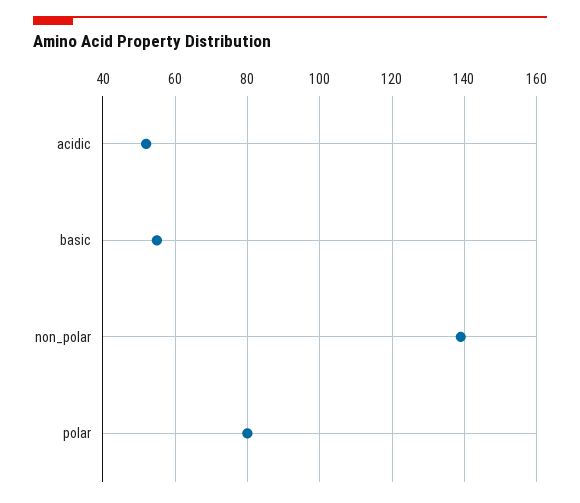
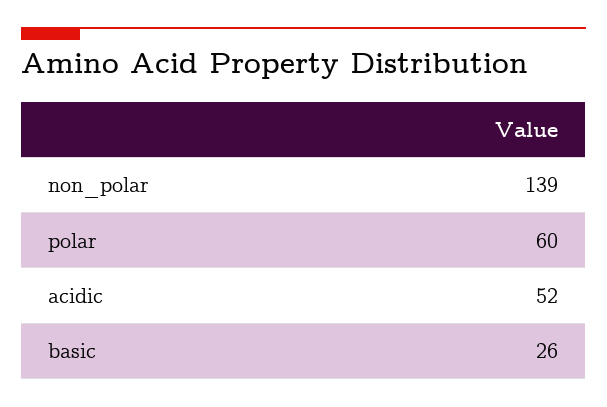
  {
    "acidic": 52,
-   "basic": 55,
+   "basic": 26,
    "non_polar": 139,
-   "polar": 80
+   "polar": 60
  }

